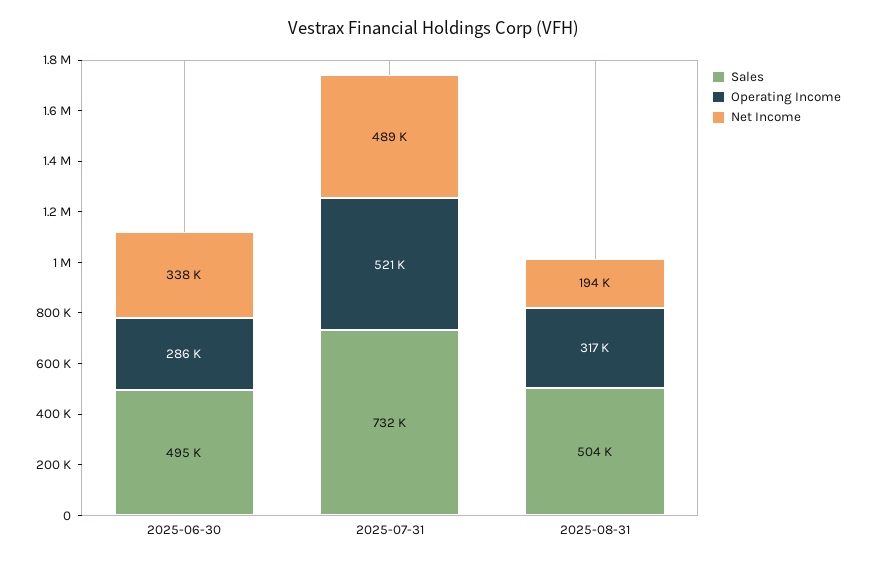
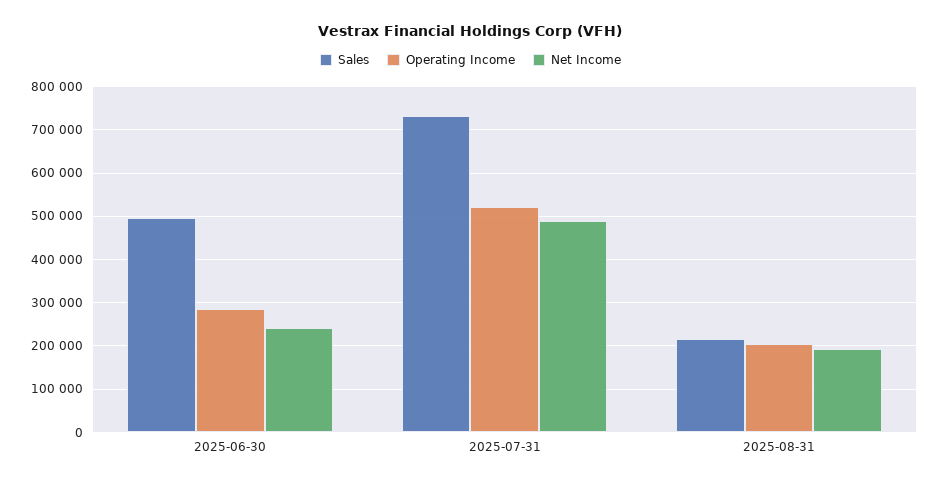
  {
    "Sales": {
      "2025-06-30": 495000,
      "2025-07-31": 732000,
-     "2025-08-31": 504000
+     "2025-08-31": 220000
    },
    "Operating Income": {
      "2025-06-30": 286000,
      "2025-07-31": 521000,
-     "2025-08-31": 317000
+     "2025-08-31": 200000
    },
    "Net Income": {
-     "2025-06-30": 338000,
+     "2025-06-30": 240000,
      "2025-07-31": 489000,
      "2025-08-31": 194000
    }
  }

